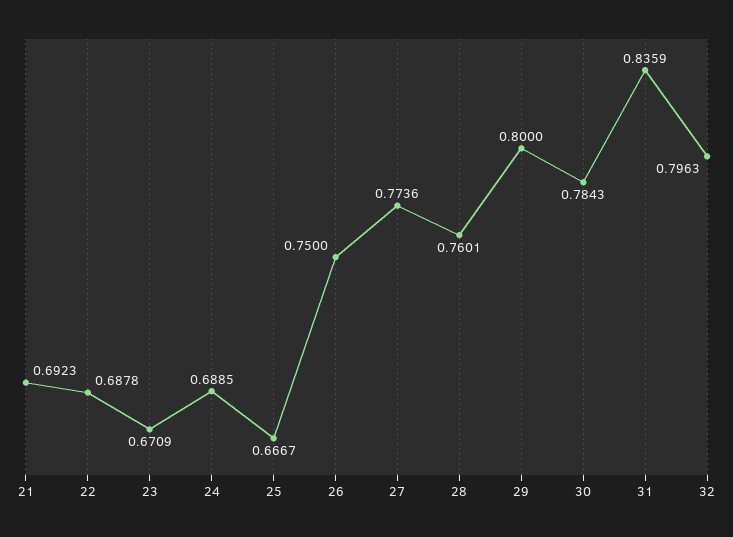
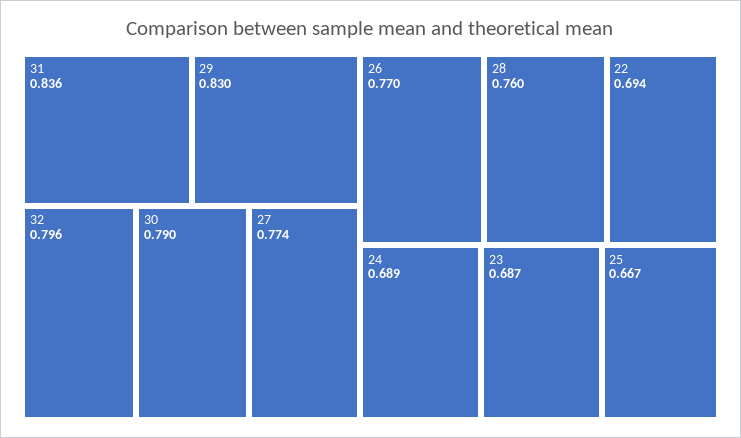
  {
-   "21": 0.6923,
-   "22": 0.6878,
+   "22": 0.694,
-   "23": 0.6709,
+   "23": 0.687,
    "24": 0.6885,
    "25": 0.6667,
-   "26": 0.75,
+   "26": 0.77,
    "27": 0.7736,
    "28": 0.7601,
-   "29": 0.8,
+   "29": 0.83,
-   "30": 0.7843,
+   "30": 0.79,
    "31": 0.8359,
    "32": 0.7963
  }

